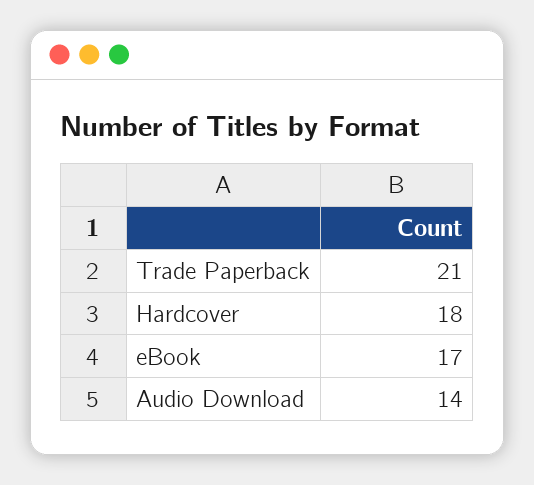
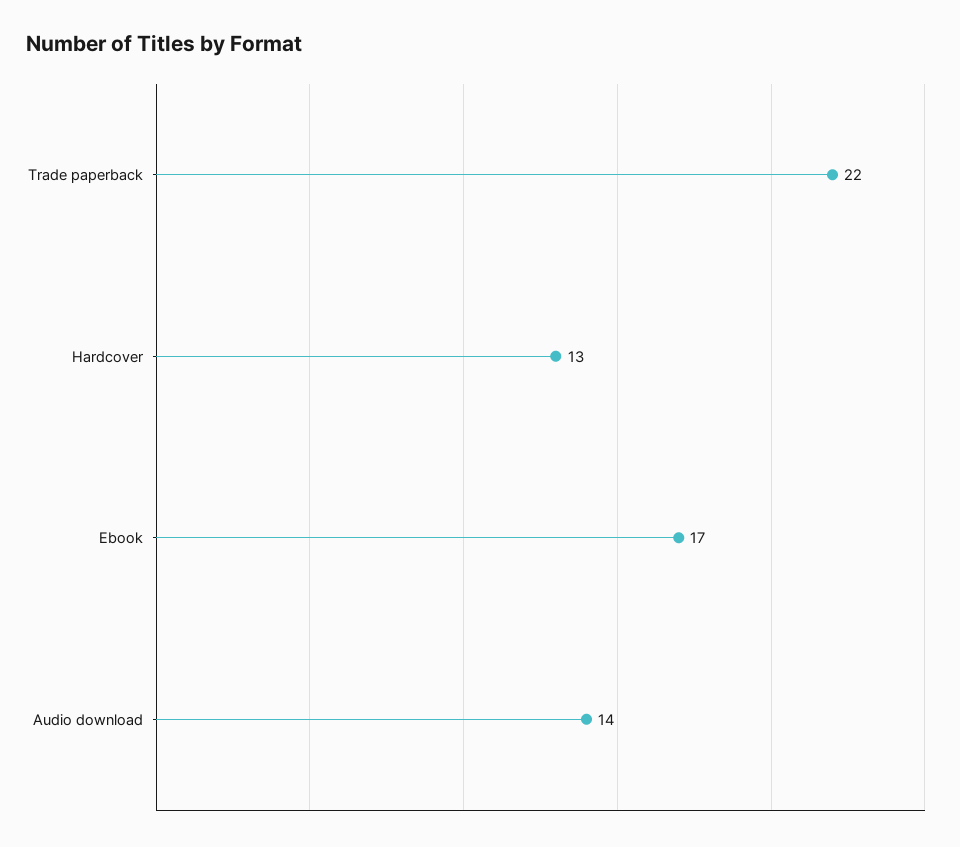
  {
-   "Trade Paperback": 21,
+   "Trade Paperback": 22,
-   "Hardcover": 18,
+   "Hardcover": 13,
    "eBook": 17,
    "Audio Download": 14
  }

